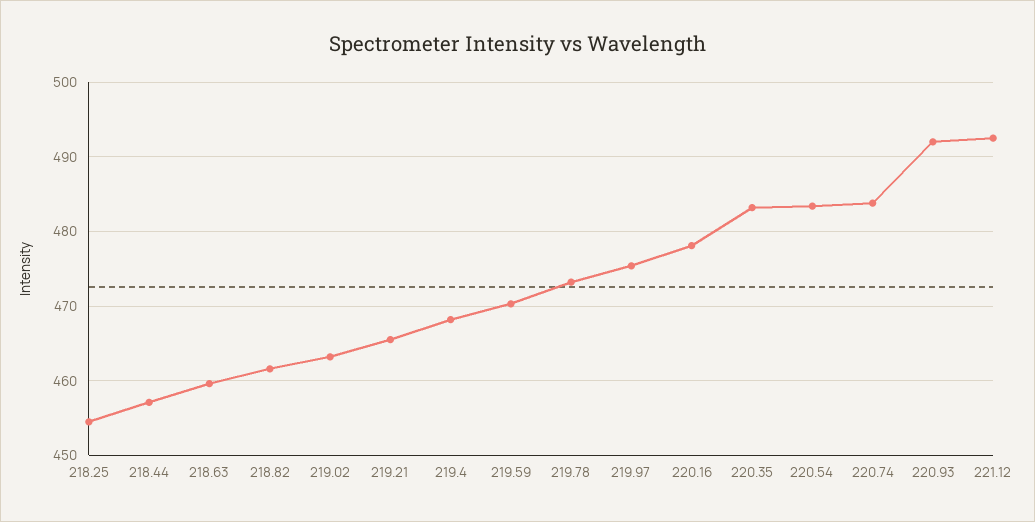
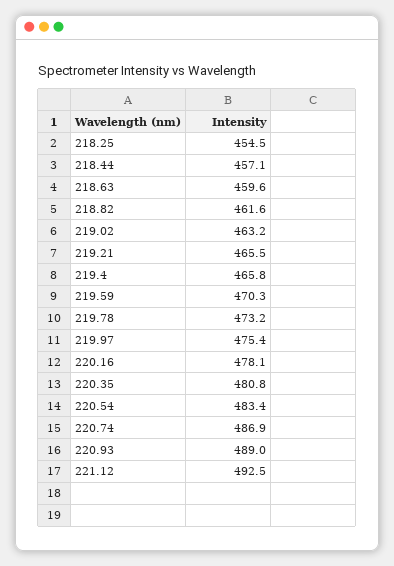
  {
    "218.25": 454.5,
    "218.44": 457.1,
    "218.63": 459.6,
    "218.82": 461.6,
    "219.02": 463.2,
    "219.21": 465.5,
-   "219.4": 468,
+   "219.4": 465.8,
    "219.59": 470.3,
    "219.78": 473.2,
    "219.97": 475.4,
    "220.16": 478.1,
-   "220.35": 483,
+   "220.35": 480.8,
    "220.54": 483.4,
-   "220.74": 484,
+   "220.74": 486.9,
-   "220.93": 492,
+   "220.93": 489,
    "221.12": 492.5
  }

